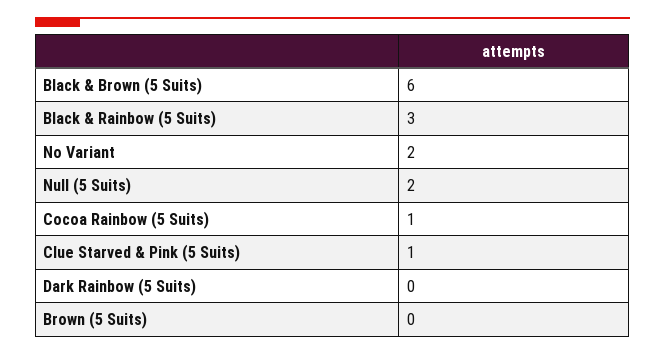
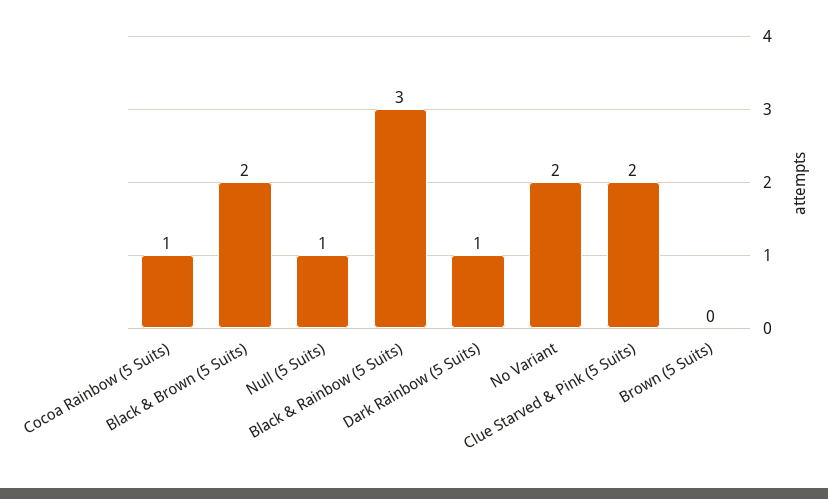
  {
-   "Black & Brown (5 Suits)": 6,
+   "Black & Brown (5 Suits)": 2,
    "Black & Rainbow (5 Suits)": 3,
    "No Variant": 2,
-   "Null (5 Suits)": 2,
+   "Null (5 Suits)": 1,
    "Cocoa Rainbow (5 Suits)": 1,
-   "Clue Starved & Pink (5 Suits)": 1,
+   "Clue Starved & Pink (5 Suits)": 2,
-   "Dark Rainbow (5 Suits)": 0,
+   "Dark Rainbow (5 Suits)": 1,
    "Brown (5 Suits)": 0
  }

